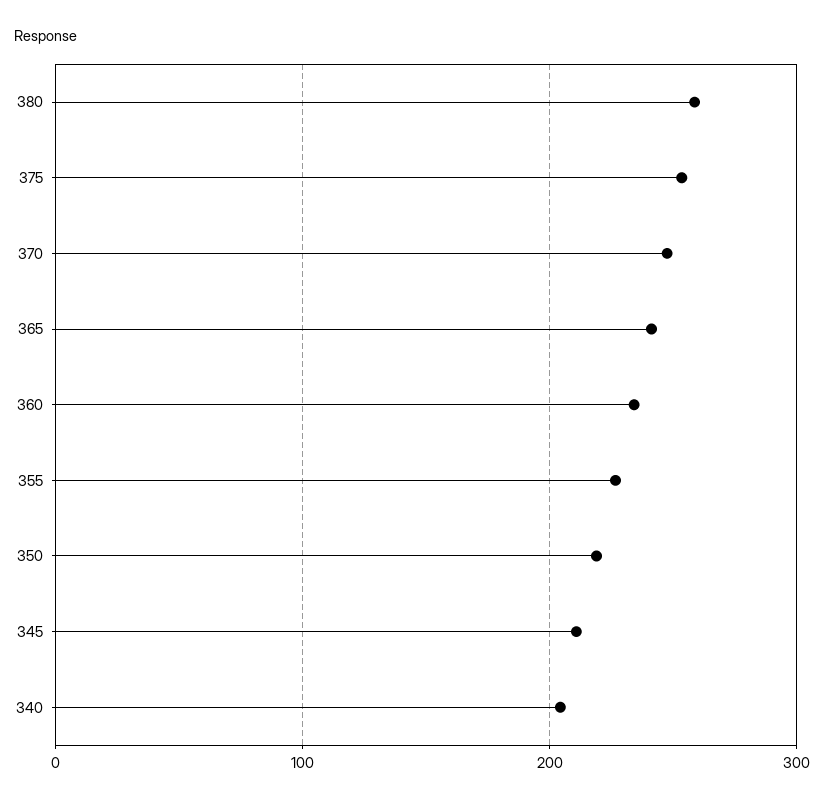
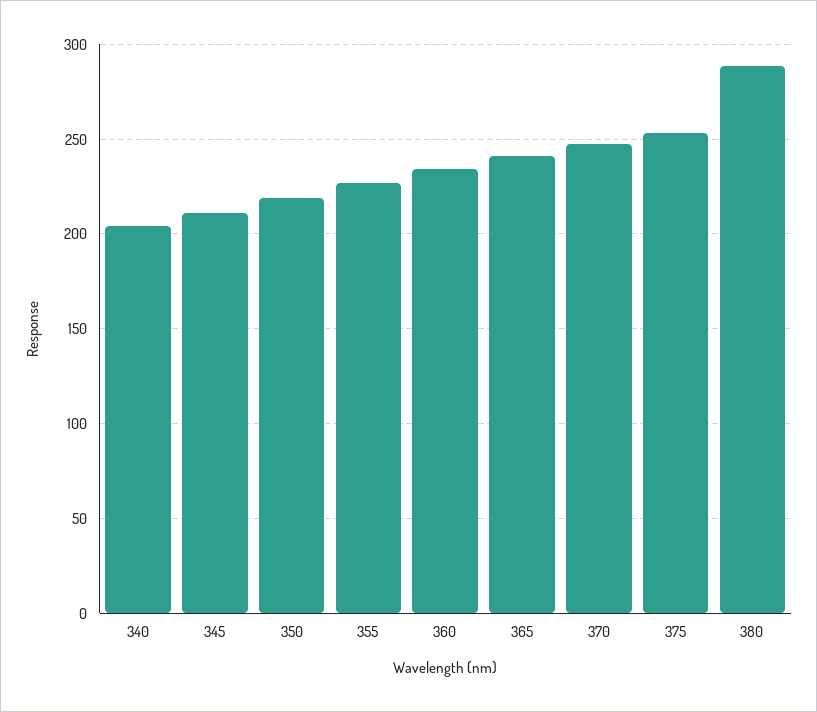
  {
-   "380": 260,
+   "380": 290,
    "375": 255,
    "370": 250,
    "365": 240,
    "360": 235,
    "355": 225,
    "350": 220,
    "345": 210,
    "340": 205
  }

